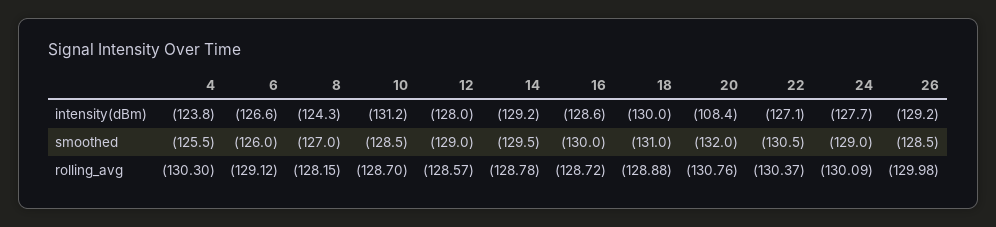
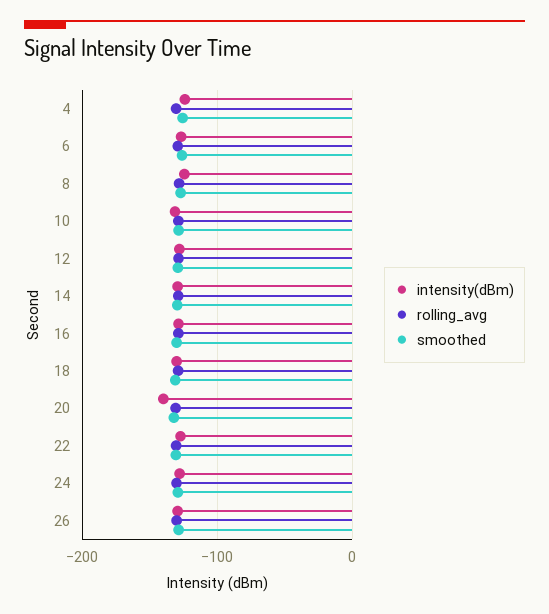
  {
    "intensity(dBm)": {
      "4": -123.8,
      "6": -126.6,
      "8": -124.3,
      "10": -131.2,
      "12": -128,
      "14": -129.2,
      "16": -128.6,
      "18": -130,
-     "20": -108.4,
+     "20": -140,
      "22": -127.1,
      "24": -127.7,
      "26": -129.2
    },
    "smoothed": {
      "4": -125.5,
      "6": -126,
      "8": -127,
      "10": -128.5,
      "12": -129,
      "14": -129.5,
      "16": -130,
      "18": -131,
      "20": -132,
      "22": -130.5,
      "24": -129,
      "26": -128.5
    },
    "rolling_avg": {
      "4": -130.3,
      "6": -129.12,
      "8": -128.15,
      "10": -128.7,
      "12": -128.57,
      "14": -128.78,
      "16": -128.72,
      "18": -128.88,
      "20": -130.76,
      "22": -130.37,
      "24": -130.09,
      "26": -129.98
    }
  }

